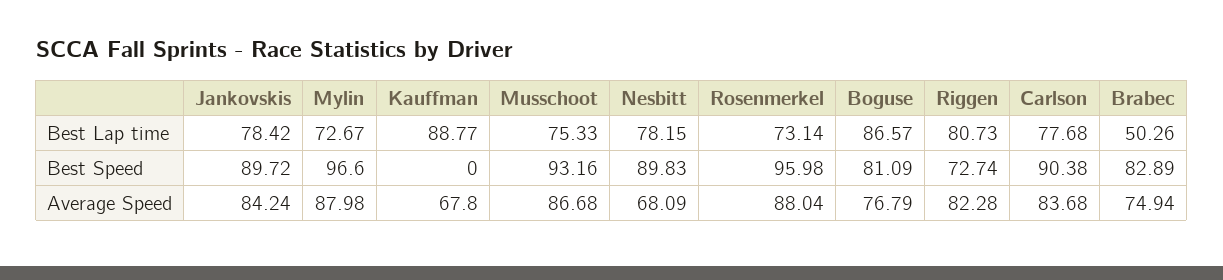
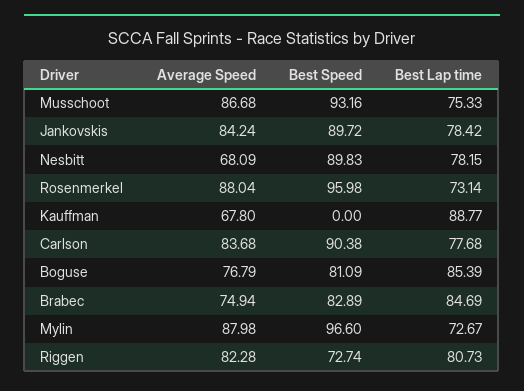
  {
    "Jankovskis": {
      "Best Lap time": 78.42,
      "Best Speed": 89.72,
      "Average Speed": 84.24
    },
    "Mylin": {
      "Best Lap time": 72.67,
      "Best Speed": 96.6,
      "Average Speed": 87.98
    },
    "Kauffman": {
      "Best Lap time": 88.77,
      "Best Speed": 0,
      "Average Speed": 67.8
    },
    "Musschoot": {
      "Best Lap time": 75.33,
      "Best Speed": 93.16,
      "Average Speed": 86.68
    },
    "Nesbitt": {
      "Best Lap time": 78.15,
      "Best Speed": 89.83,
      "Average Speed": 68.09
    },
    "Rosenmerkel": {
      "Best Lap time": 73.14,
      "Best Speed": 95.98,
      "Average Speed": 88.04
    },
    "Boguse": {
-     "Best Lap time": 86.57,
+     "Best Lap time": 85.39,
      "Best Speed": 81.09,
      "Average Speed": 76.79
    },
    "Riggen": {
      "Best Lap time": 80.73,
      "Best Speed": 72.74,
      "Average Speed": 82.28
    },
    "Carlson": {
      "Best Lap time": 77.68,
      "Best Speed": 90.38,
      "Average Speed": 83.68
    },
    "Brabec": {
-     "Best Lap time": 50.26,
+     "Best Lap time": 84.69,
      "Best Speed": 82.89,
      "Average Speed": 74.94
    }
  }

